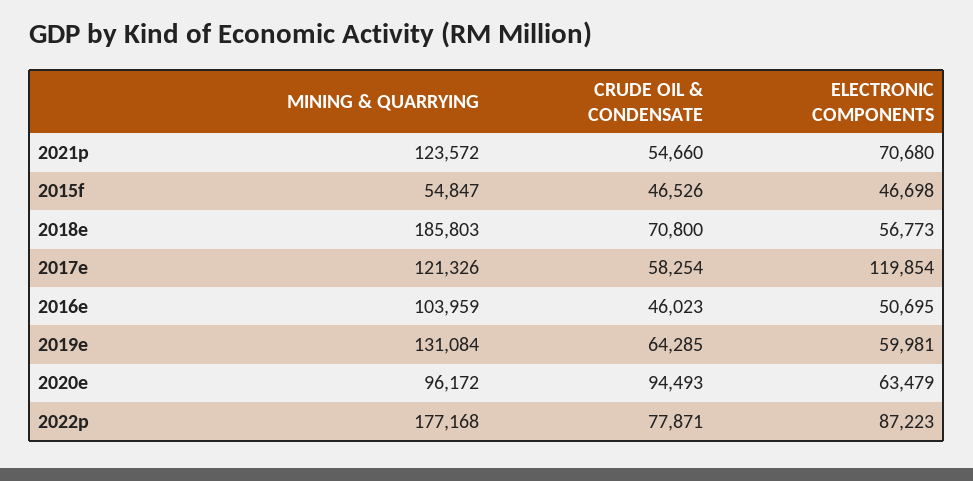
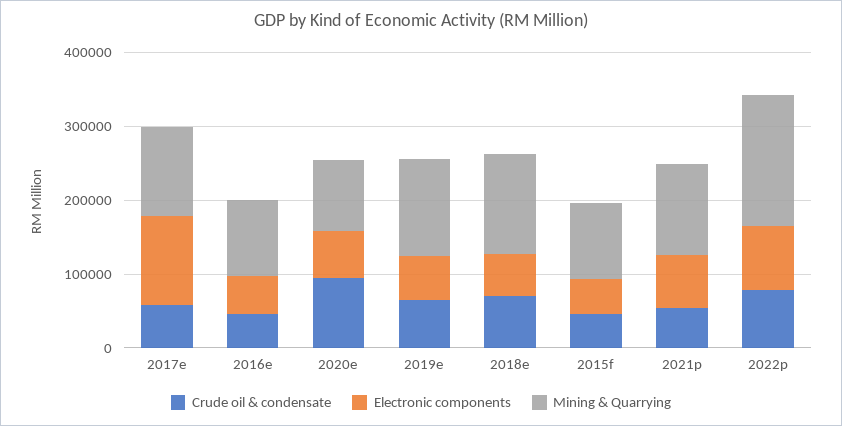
  {
    "MINING & QUARRYING": {
      "2021p": 123572,
-     "2015f": 54847,
+     "2015f": 100000,
-     "2018e": 185803,
+     "2018e": 140000,
      "2017e": 121326,
      "2016e": 103959,
      "2019e": 131084,
      "2020e": 96172,
      "2022p": 177168
    },
    "CRUDE OIL & CONDENSATE": {
      "2021p": 54660,
      "2015f": 46526,
      "2018e": 70800,
      "2017e": 58254,
      "2016e": 46023,
      "2019e": 64285,
      "2020e": 94493,
      "2022p": 77871
    },
    "ELECTRONIC COMPONENTS": {
      "2021p": 70680,
      "2015f": 46698,
      "2018e": 56773,
      "2017e": 119854,
      "2016e": 50695,
      "2019e": 59981,
      "2020e": 63479,
      "2022p": 87223
    }
  }

